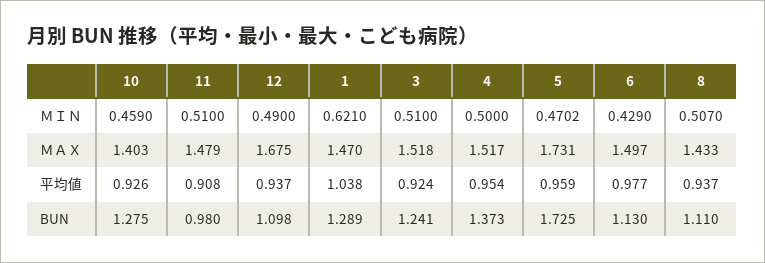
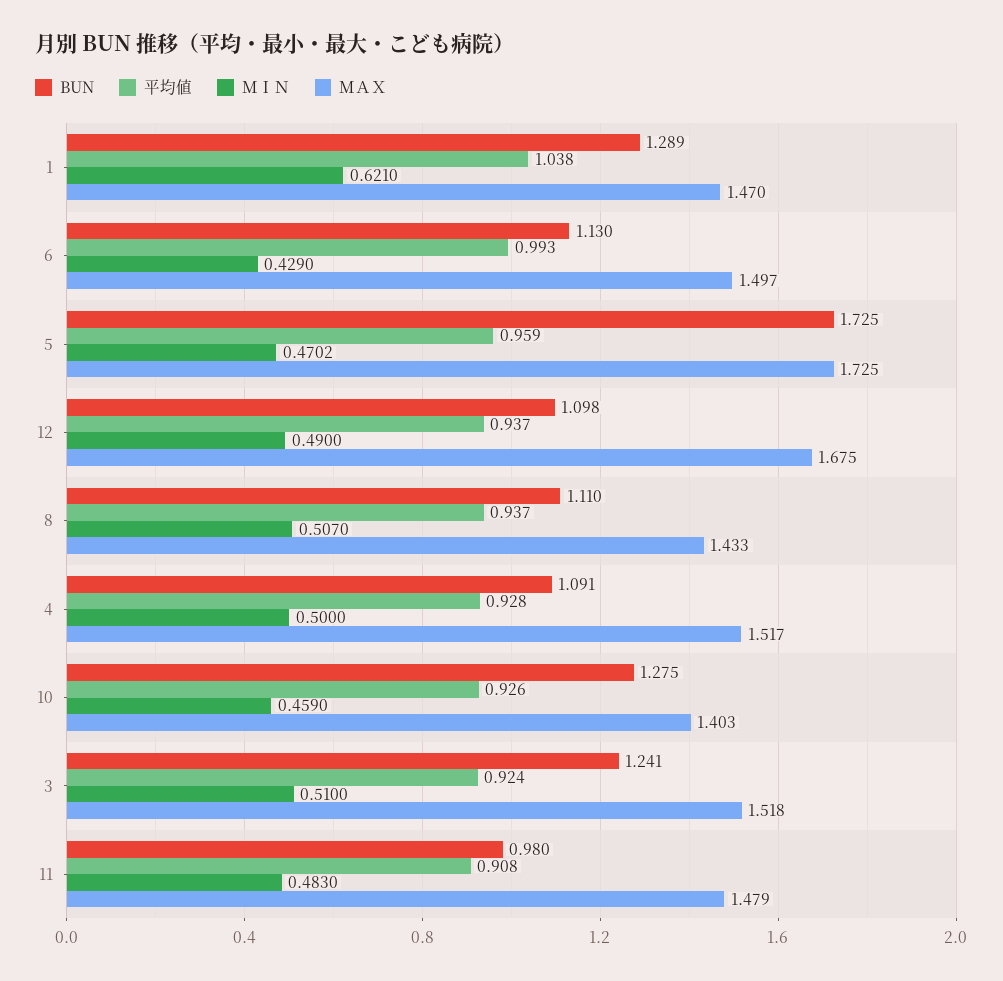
  {
    "ＭＩＮ": {
      "10": 0.459,
-     "11": 0.51,
+     "11": 0.483,
      "12": 0.49,
      "1": 0.621,
      "3": 0.51,
      "4": 0.5,
      "5": 0.4702,
      "6": 0.429,
      "8": 0.507
    },
    "ＭＡＸ": {
      "10": 1.403,
      "11": 1.479,
      "12": 1.675,
      "1": 1.47,
      "3": 1.518,
      "4": 1.517,
-     "5": 1.731,
+     "5": 1.725,
      "6": 1.497,
      "8": 1.433
    },
    "平均値": {
      "10": 0.926,
      "11": 0.908,
      "12": 0.937,
      "1": 1.038,
      "3": 0.924,
-     "4": 0.954,
+     "4": 0.928,
      "5": 0.959,
-     "6": 0.977,
+     "6": 0.993,
      "8": 0.937
    },
    "BUN": {
      "10": 1.275,
      "11": 0.98,
      "12": 1.098,
      "1": 1.289,
      "3": 1.241,
-     "4": 1.373,
+     "4": 1.091,
      "5": 1.725,
      "6": 1.13,
      "8": 1.11
    }
  }

